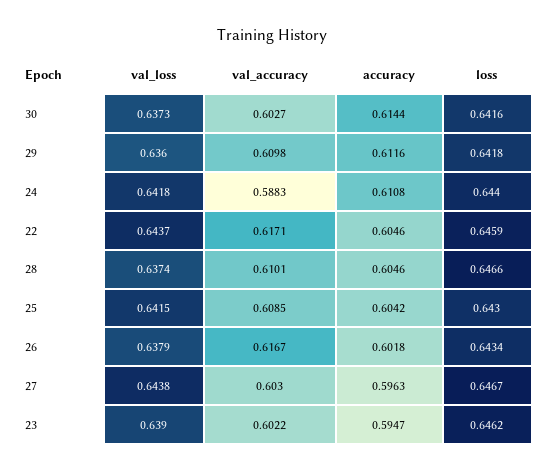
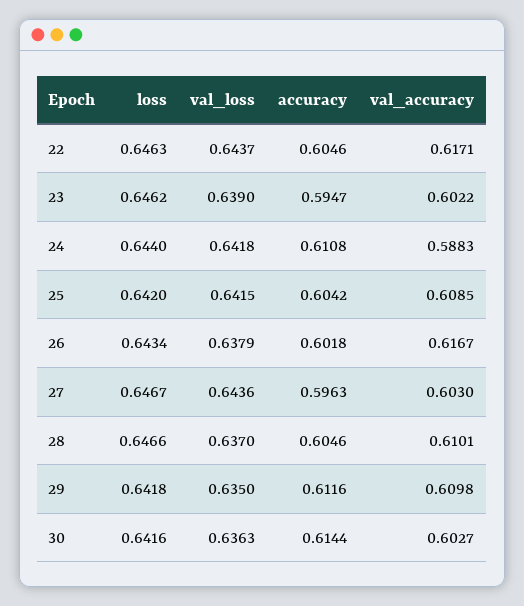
  {
    "val_loss": {
-     "30": 0.6373,
+     "30": 0.6363,
-     "29": 0.636,
+     "29": 0.635,
      "24": 0.6418,
      "22": 0.6437,
-     "28": 0.6374,
+     "28": 0.637,
      "25": 0.6415,
      "26": 0.6379,
-     "27": 0.6438,
+     "27": 0.6436,
      "23": 0.639
    },
    "val_accuracy": {
      "30": 0.6027,
      "29": 0.6098,
      "24": 0.5883,
      "22": 0.6171,
      "28": 0.6101,
      "25": 0.6085,
      "26": 0.6167,
      "27": 0.603,
      "23": 0.6022
    },
    "accuracy": {
      "30": 0.6144,
      "29": 0.6116,
      "24": 0.6108,
      "22": 0.6046,
      "28": 0.6046,
      "25": 0.6042,
      "26": 0.6018,
      "27": 0.5963,
      "23": 0.5947
    },
    "loss": {
      "30": 0.6416,
      "29": 0.6418,
      "24": 0.644,
-     "22": 0.6459,
+     "22": 0.6463,
      "28": 0.6466,
-     "25": 0.643,
+     "25": 0.642,
      "26": 0.6434,
      "27": 0.6467,
      "23": 0.6462
    }
  }

